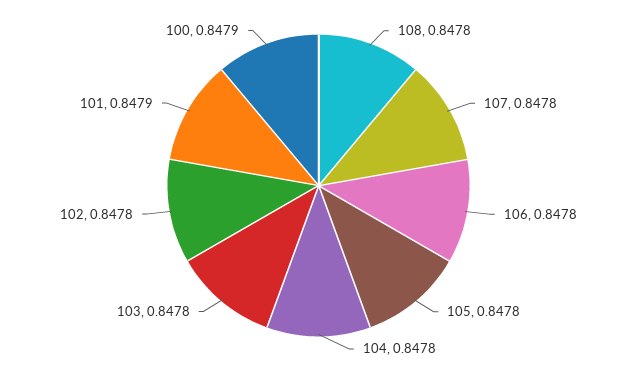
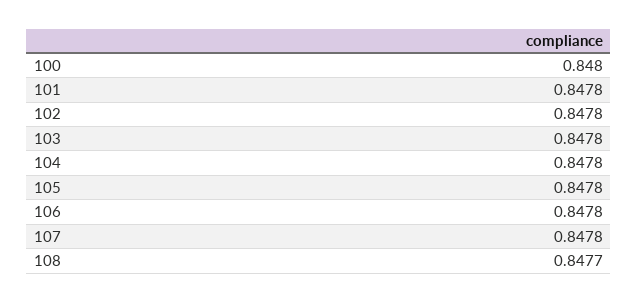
  {
-   "108": 0.8478,
+   "108": 0.8477,
    "107": 0.8478,
    "106": 0.8478,
    "105": 0.8478,
    "104": 0.8478,
    "103": 0.8478,
    "102": 0.8478,
-   "101": 0.8479,
+   "101": 0.8478,
-   "100": 0.8479
+   "100": 0.848
  }

